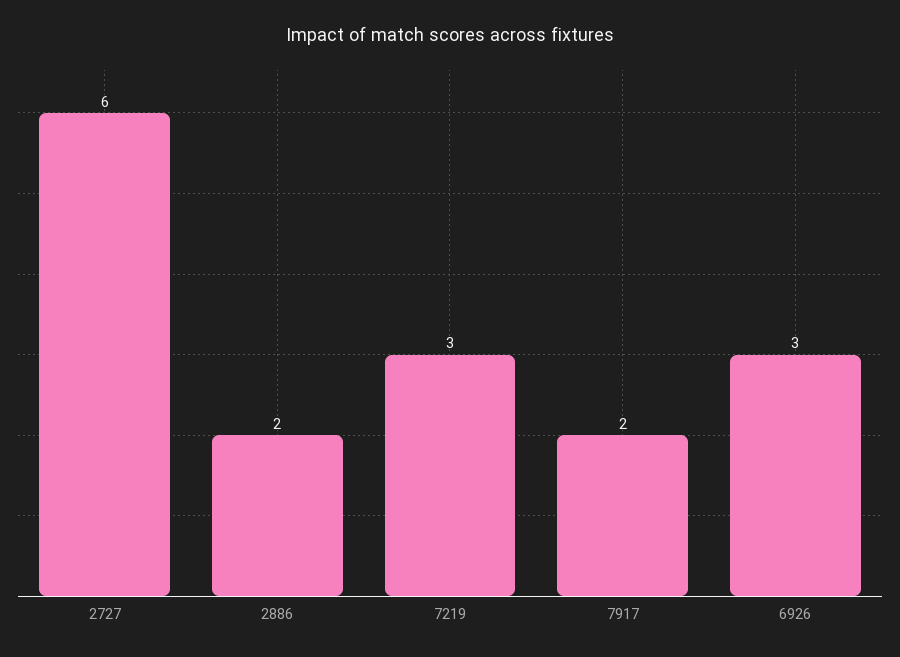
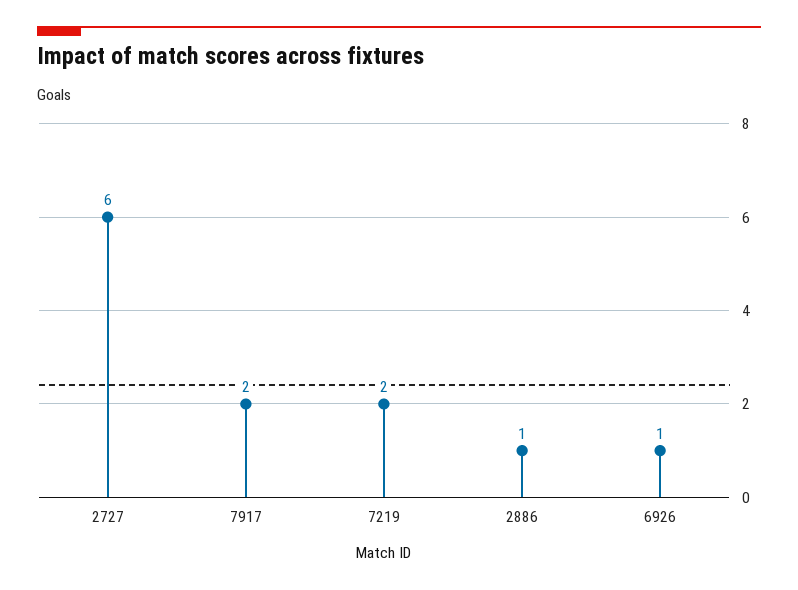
  {
    "2727": 6,
-   "2886": 2,
+   "2886": 1,
-   "7219": 3,
+   "7219": 2,
    "7917": 2,
-   "6926": 3
+   "6926": 1
  }

